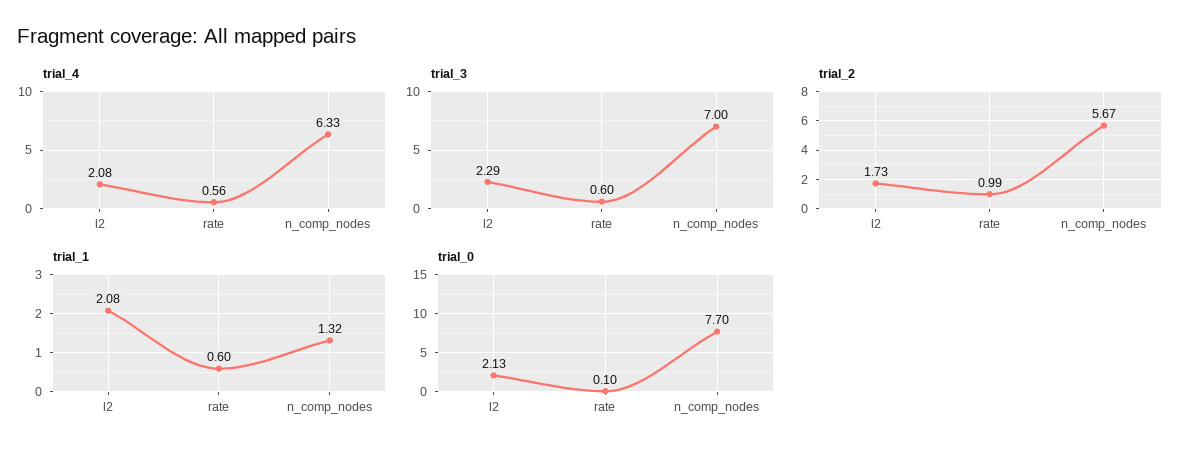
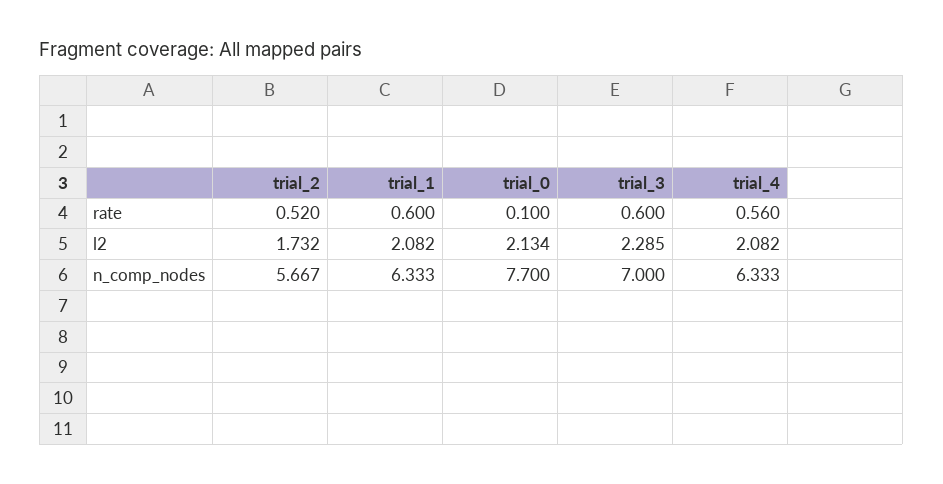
  {
    "trial_4": {
      "l2": 2.082,
      "rate": 0.56,
      "n_comp_nodes": 6.333
    },
    "trial_3": {
      "l2": 2.285,
      "rate": 0.6,
      "n_comp_nodes": 7
    },
    "trial_2": {
      "l2": 1.732,
-     "rate": 0.99,
+     "rate": 0.52,
      "n_comp_nodes": 5.667
    },
    "trial_1": {
      "l2": 2.082,
      "rate": 0.6,
-     "n_comp_nodes": 1.32
+     "n_comp_nodes": 6.333
    },
    "trial_0": {
      "l2": 2.134,
      "rate": 0.1,
      "n_comp_nodes": 7.7
    }
  }

